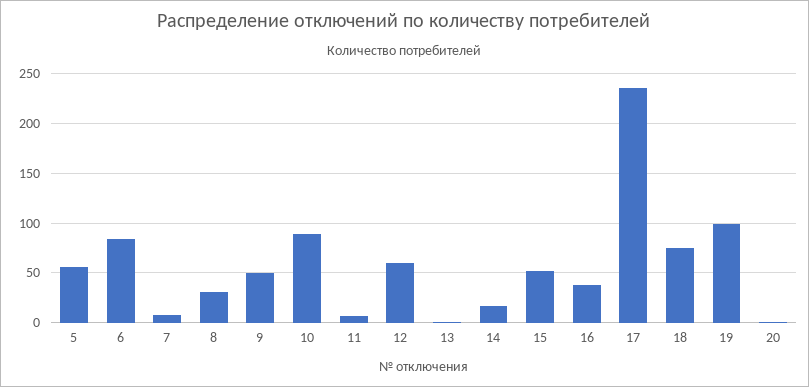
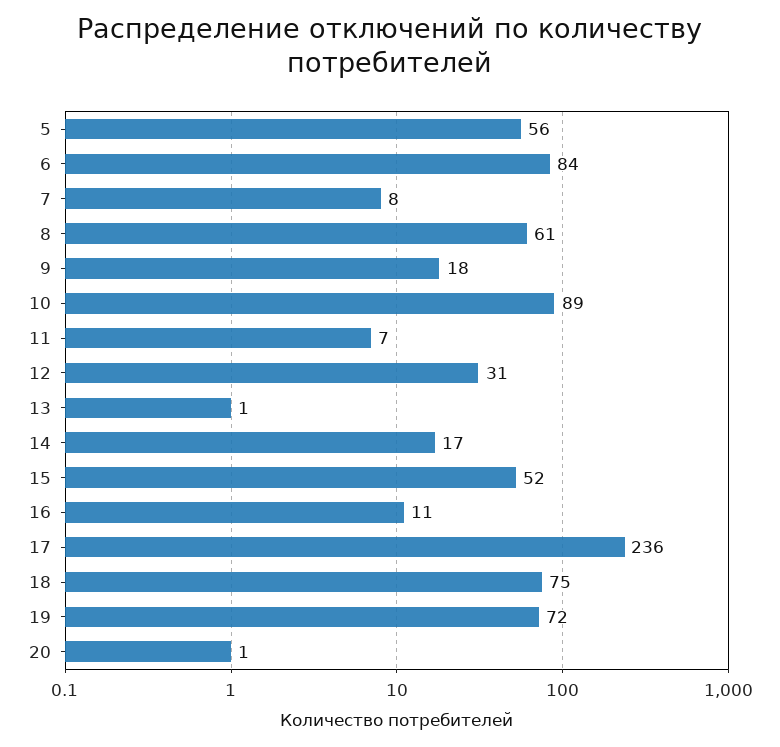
  {
    "5": 56,
    "6": 84,
    "7": 8,
-   "8": 30,
+   "8": 61,
-   "9": 50,
+   "9": 18,
    "10": 89,
    "11": 7,
-   "12": 60,
+   "12": 31,
    "13": 1,
    "14": 17,
    "15": 52,
-   "16": 40,
+   "16": 11,
    "17": 236,
    "18": 75,
-   "19": 100,
+   "19": 72,
    "20": 1
  }

